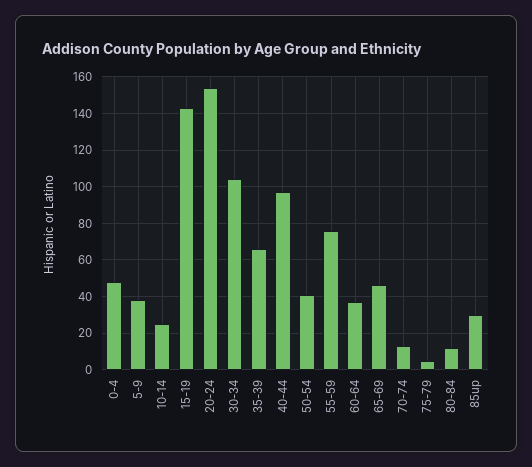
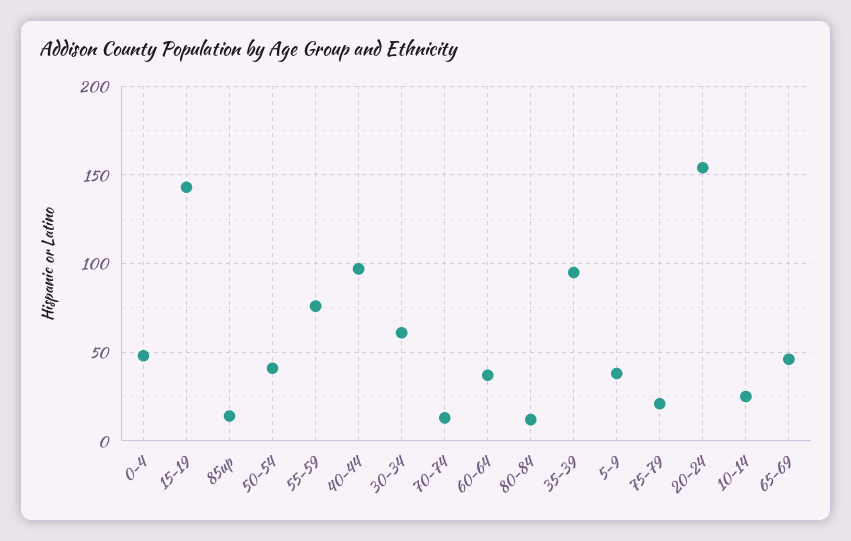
  {
    "0-4": 50,
    "5-9": 40,
    "10-14": 25,
    "15-19": 145,
    "20-24": 155,
-   "30-34": 105,
+   "30-34": 60,
-   "35-39": 65,
+   "35-39": 95,
    "40-44": 95,
    "50-54": 40,
    "55-59": 75,
    "60-64": 35,
    "65-69": 45,
    "70-74": 15,
-   "75-79": 5,
+   "75-79": 20,
    "80-84": 10,
-   "85up": 30
+   "85up": 15
  }

